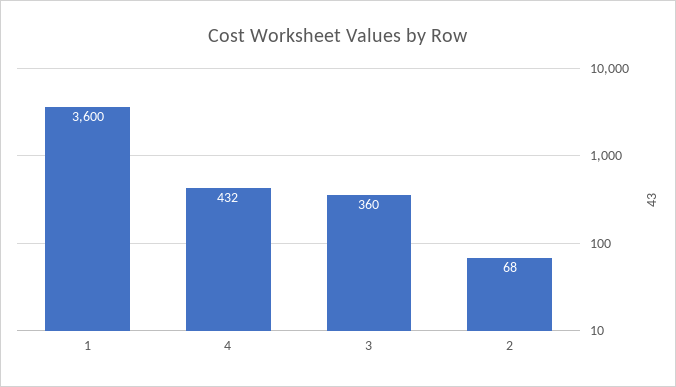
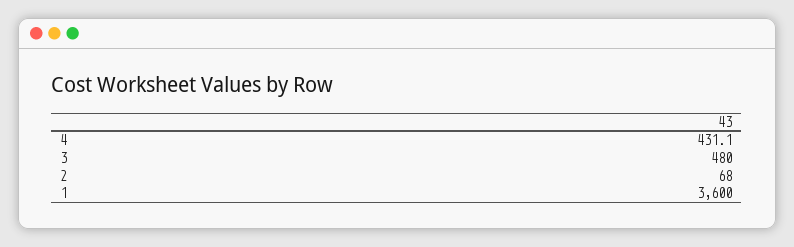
  {
    "1": 3600,
-   "4": 432,
+   "4": 431.1,
-   "3": 360,
+   "3": 480,
    "2": 68
  }

